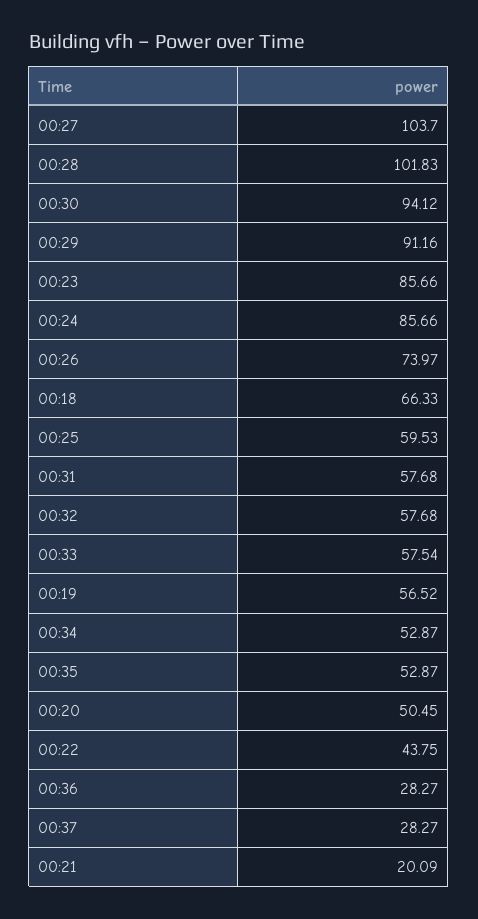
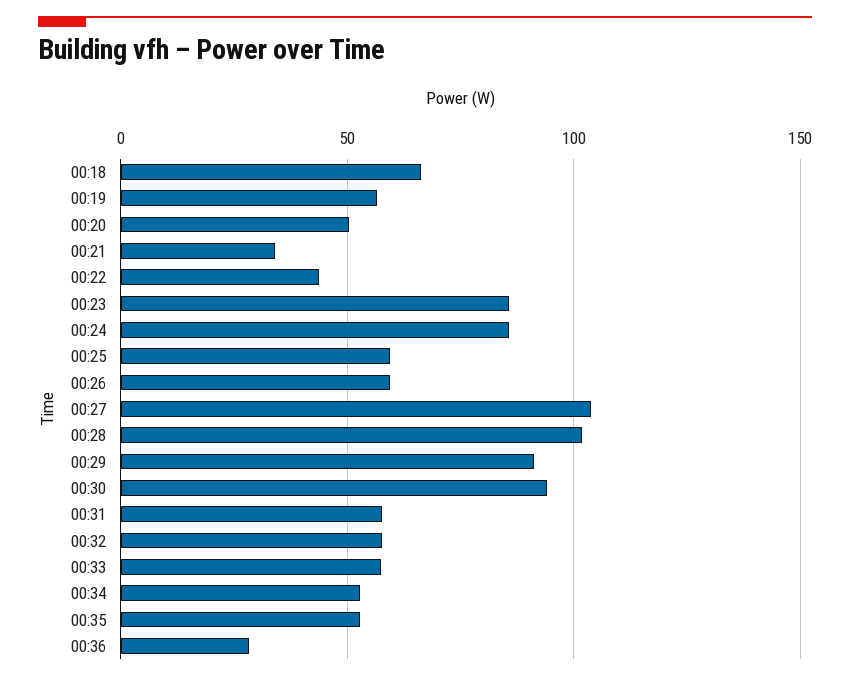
  {
    "00:27": 103.7,
    "00:28": 101.83,
    "00:30": 94.12,
    "00:29": 91.16,
    "00:23": 85.66,
    "00:24": 85.66,
-   "00:26": 73.97,
+   "00:26": 60,
    "00:18": 66.33,
    "00:25": 59.53,
    "00:31": 57.68,
    "00:32": 57.68,
    "00:33": 57.54,
    "00:19": 56.52,
    "00:34": 52.87,
    "00:35": 52.87,
    "00:20": 50.45,
    "00:22": 43.75,
    "00:36": 28.27,
-   "00:37": 28.27,
-   "00:21": 20.09
+   "00:21": 35
  }

